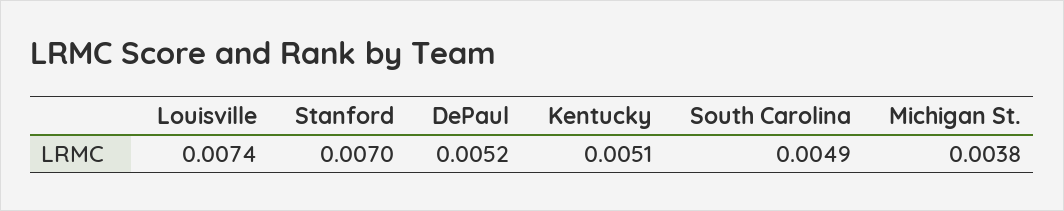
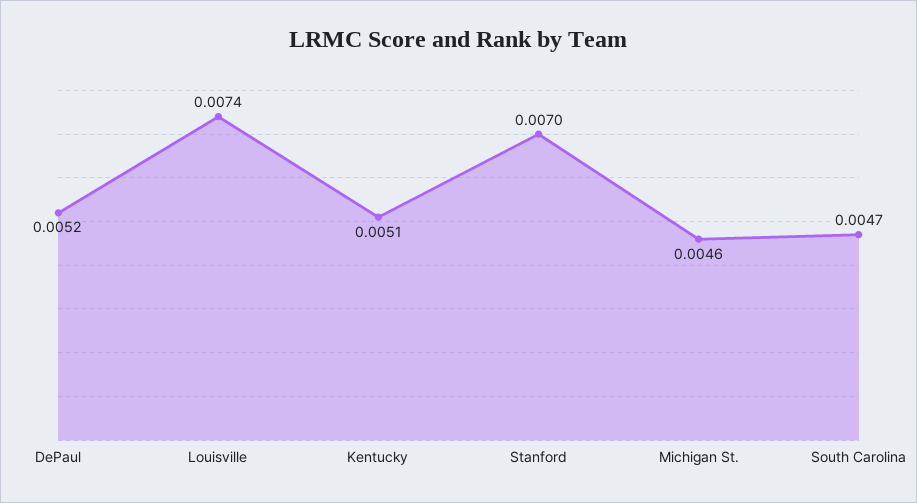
  {
    "Louisville": 0.0074,
    "Stanford": 0.007,
    "DePaul": 0.0052,
    "Kentucky": 0.0051,
-   "South Carolina": 0.0049,
+   "South Carolina": 0.0047,
-   "Michigan St.": 0.0038
+   "Michigan St.": 0.0046
  }

